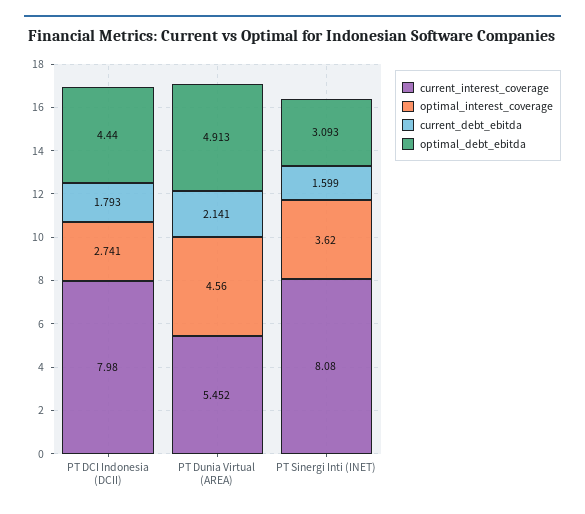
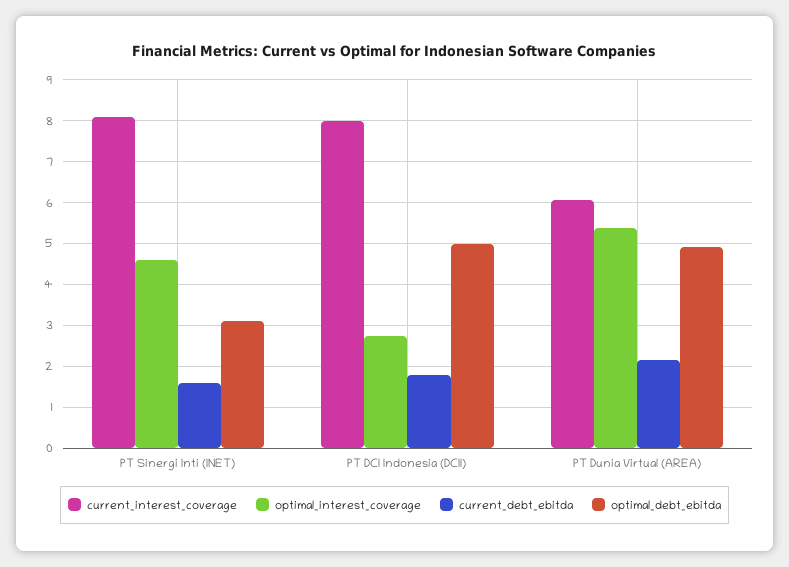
  {
    "current_interest_coverage": {
      "PT DCI Indonesia (DCII)": 7.98,
-     "PT Dunia Virtual (AREA)": 5.452,
+     "PT Dunia Virtual (AREA)": 6,
      "PT Sinergi Inti (INET)": 8.08
    },
    "optimal_interest_coverage": {
      "PT DCI Indonesia (DCII)": 2.741,
-     "PT Dunia Virtual (AREA)": 4.56,
+     "PT Dunia Virtual (AREA)": 5.4,
-     "PT Sinergi Inti (INET)": 3.62
+     "PT Sinergi Inti (INET)": 4.6
    },
    "current_debt_ebitda": {
      "PT DCI Indonesia (DCII)": 1.793,
      "PT Dunia Virtual (AREA)": 2.141,
      "PT Sinergi Inti (INET)": 1.599
    },
    "optimal_debt_ebitda": {
-     "PT DCI Indonesia (DCII)": 4.44,
+     "PT DCI Indonesia (DCII)": 5,
      "PT Dunia Virtual (AREA)": 4.913,
      "PT Sinergi Inti (INET)": 3.093
    }
  }

